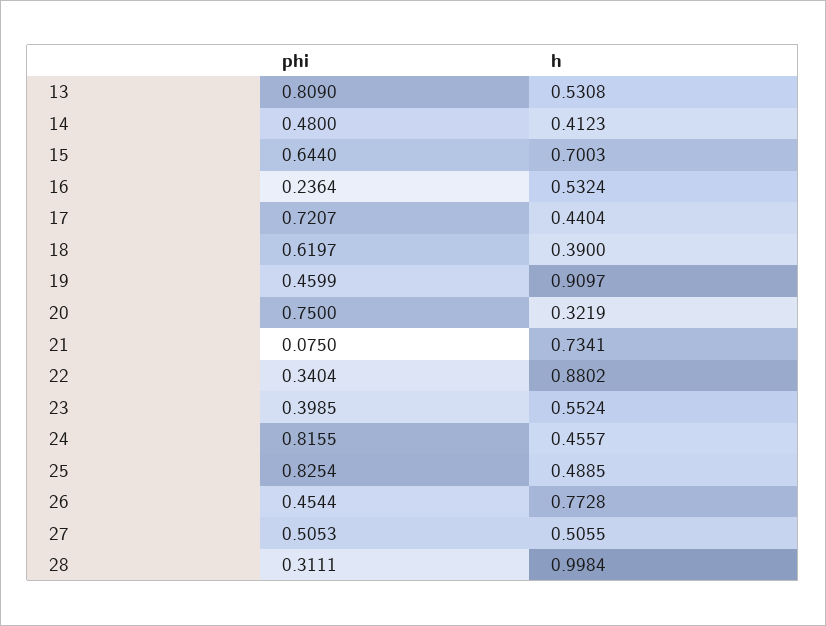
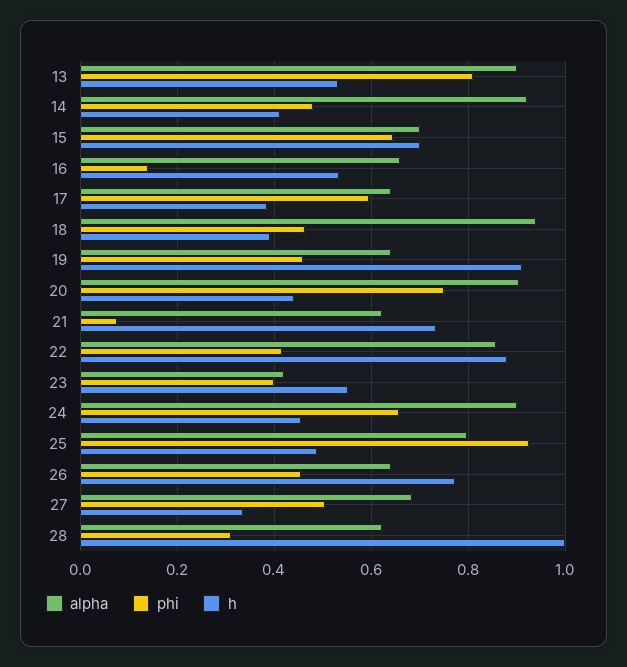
  {
    "phi": {
      "13": 0.809,
      "14": 0.48,
      "15": 0.644,
-     "16": 0.2364,
+     "16": 0.14,
-     "17": 0.7207,
+     "17": 0.6,
-     "18": 0.6197,
+     "18": 0.46,
      "19": 0.4599,
      "20": 0.75,
      "21": 0.075,
-     "22": 0.3404,
+     "22": 0.42,
      "23": 0.3985,
-     "24": 0.8155,
+     "24": 0.66,
-     "25": 0.8254,
+     "25": 0.92,
      "26": 0.4544,
      "27": 0.5053,
      "28": 0.3111
    },
    "h": {
      "13": 0.5308,
      "14": 0.4123,
      "15": 0.7003,
      "16": 0.5324,
-     "17": 0.4404,
+     "17": 0.38,
      "18": 0.39,
      "19": 0.9097,
-     "20": 0.3219,
+     "20": 0.44,
      "21": 0.7341,
      "22": 0.8802,
      "23": 0.5524,
      "24": 0.4557,
      "25": 0.4885,
      "26": 0.7728,
-     "27": 0.5055,
+     "27": 0.34,
      "28": 0.9984
-   }
+   },
+   "alpha": {
+     "13": 0.9,
+     "14": 0.92,
+     "15": 0.7,
+     "16": 0.66,
+     "17": 0.64,
+     "18": 0.94,
+     "19": 0.64,
+     "20": 0.9,
+     "21": 0.62,
+     "22": 0.86,
+     "23": 0.42,
+     "24": 0.9,
+     "25": 0.8,
+     "26": 0.64,
+     "27": 0.68,
+     "28": 0.62
+   }
  }

